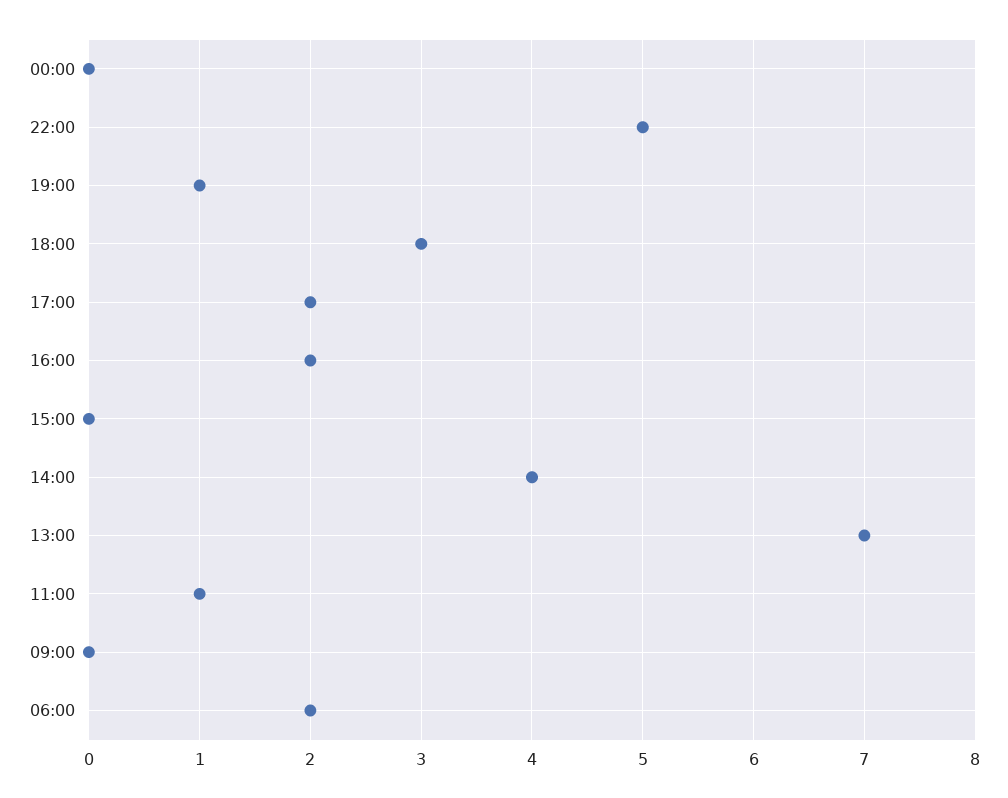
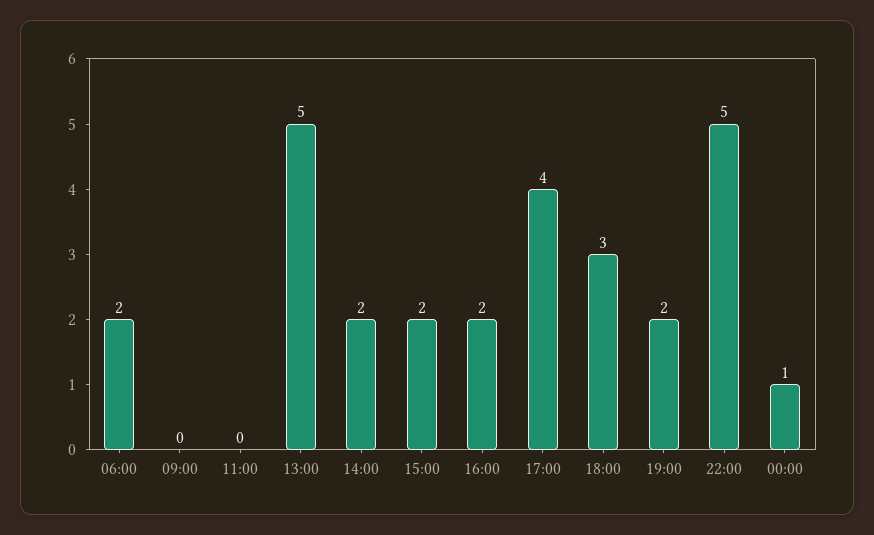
  {
-   "00:00": 0,
+   "00:00": 1,
    "22:00": 5,
-   "19:00": 1,
+   "19:00": 2,
    "18:00": 3,
-   "17:00": 2,
+   "17:00": 4,
    "16:00": 2,
-   "15:00": 0,
+   "15:00": 2,
-   "14:00": 4,
+   "14:00": 2,
-   "13:00": 7,
+   "13:00": 5,
-   "11:00": 1,
+   "11:00": 0,
    "09:00": 0,
    "06:00": 2
  }

